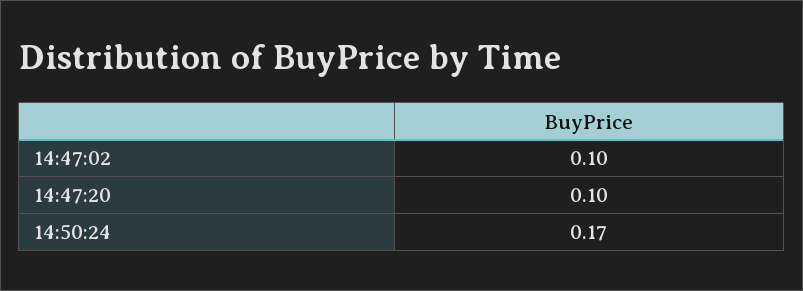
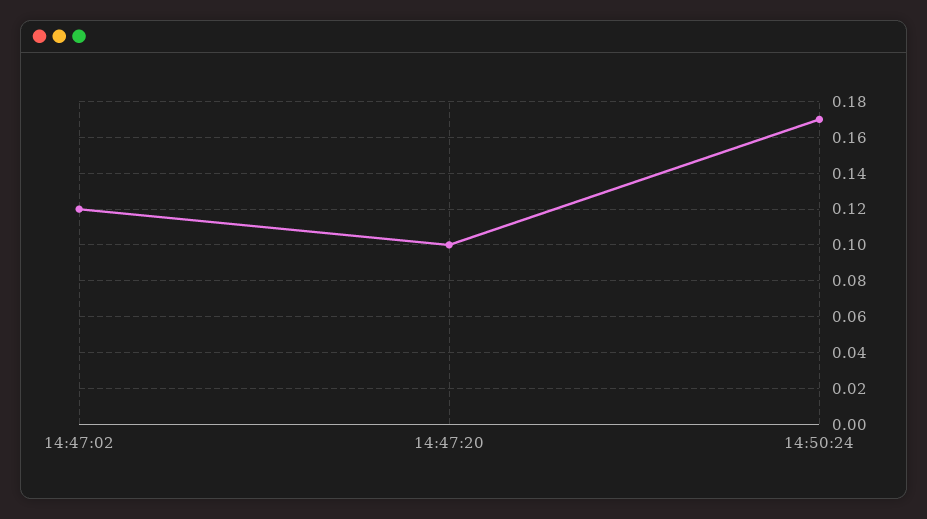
  {
-   "14:47:02": 0.1,
+   "14:47:02": 0.12,
    "14:47:20": 0.1,
    "14:50:24": 0.17
  }

